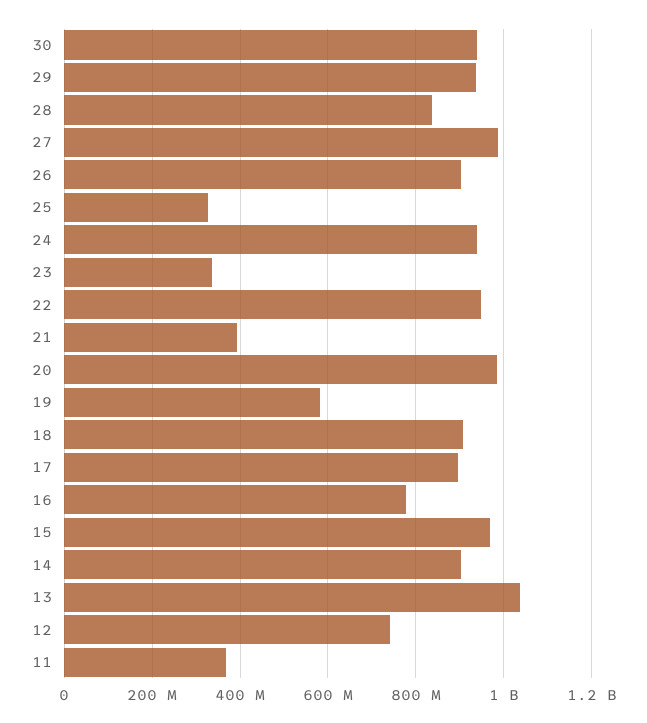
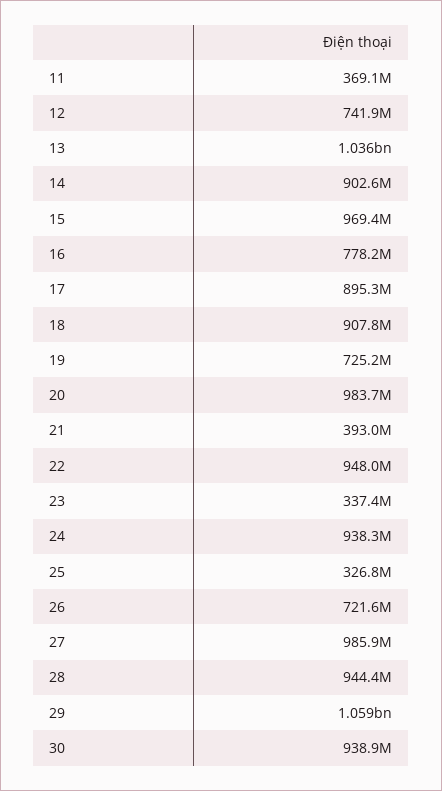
  {
    "30": 938900000,
-   "29": 940000000,
+   "29": 1059000000,
-   "28": 840000000,
+   "28": 944400000,
    "27": 985900000,
-   "26": 900000000,
+   "26": 721600000,
    "25": 326800000,
    "24": 938300000,
    "23": 337400000,
    "22": 948000000,
    "21": 393000000,
    "20": 983700000,
-   "19": 580000000,
+   "19": 725200000,
    "18": 907800000,
    "17": 895300000,
    "16": 778200000,
    "15": 969400000,
    "14": 902600000,
    "13": 1036000000,
    "12": 741900000,
    "11": 369100000
  }

